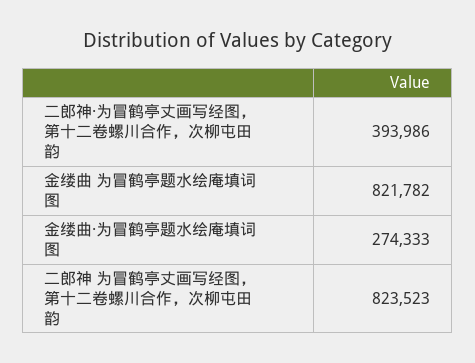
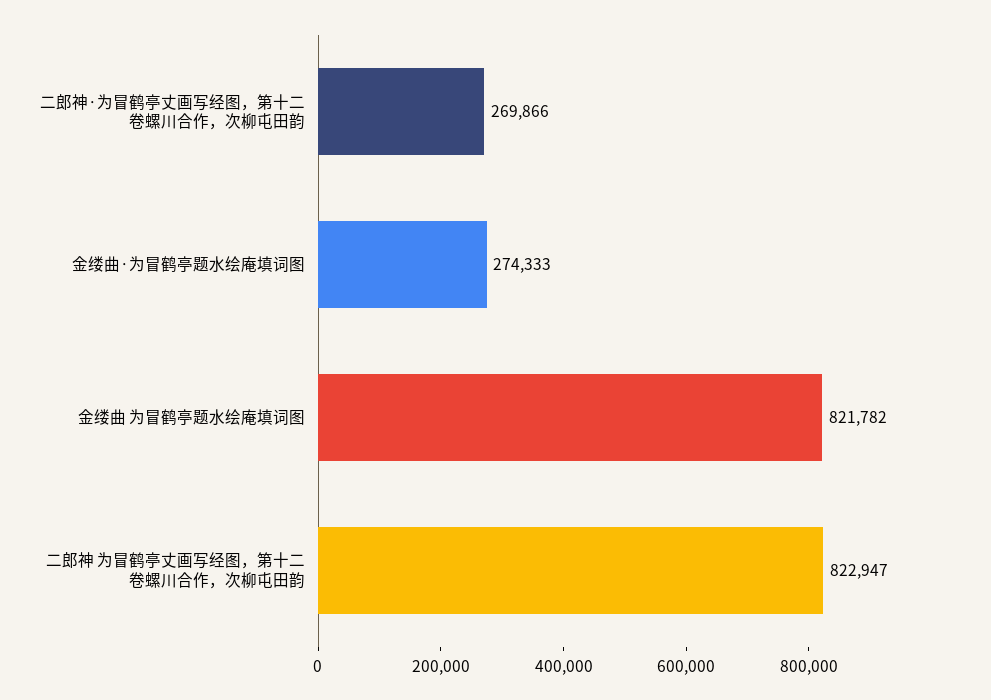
  {
-   "二郎神·为冒鹤亭丈画写经图，第十二卷螺川合作，次柳屯田韵": 393986,
+   "二郎神·为冒鹤亭丈画写经图，第十二卷螺川合作，次柳屯田韵": 269866,
    "金缕曲 为冒鹤亭题水绘庵填词图": 821782,
    "金缕曲·为冒鹤亭题水绘庵填词图": 274333,
-   "二郎神 为冒鹤亭丈画写经图，第十二卷螺川合作，次柳屯田韵": 823523
+   "二郎神 为冒鹤亭丈画写经图，第十二卷螺川合作，次柳屯田韵": 822947
  }

